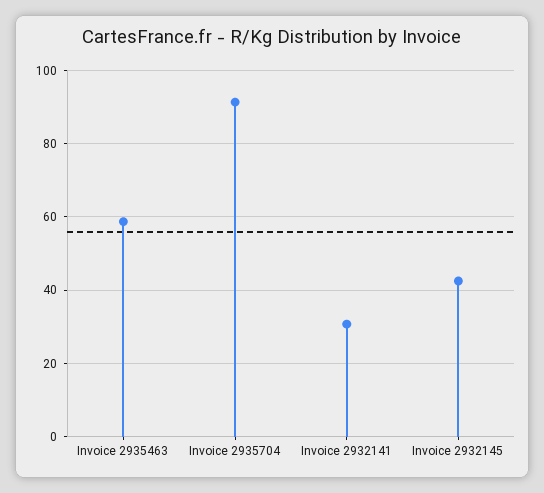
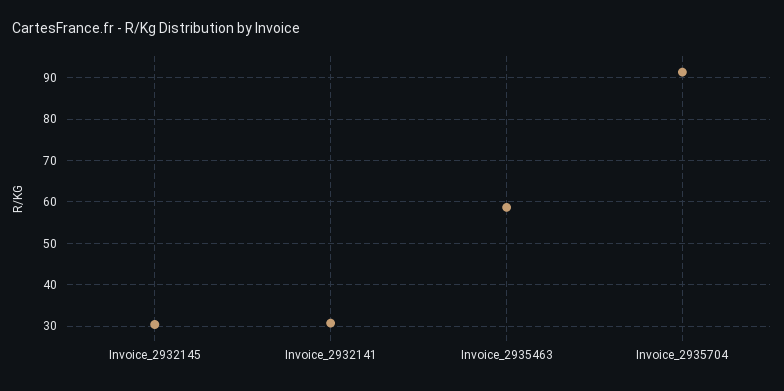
  {
    "Invoice 2935463": 58,
    "Invoice 2935704": 92,
    "Invoice 2932141": 30,
-   "Invoice 2932145": 42
+   "Invoice 2932145": 30
  }

